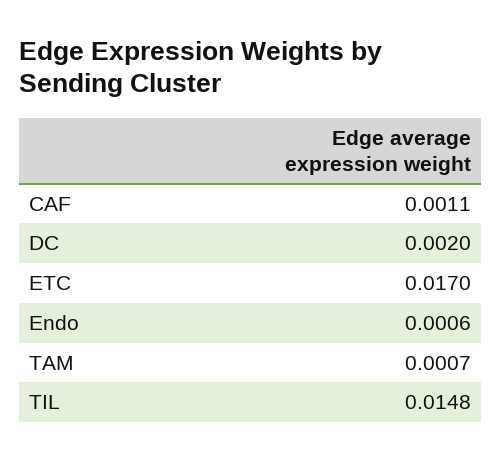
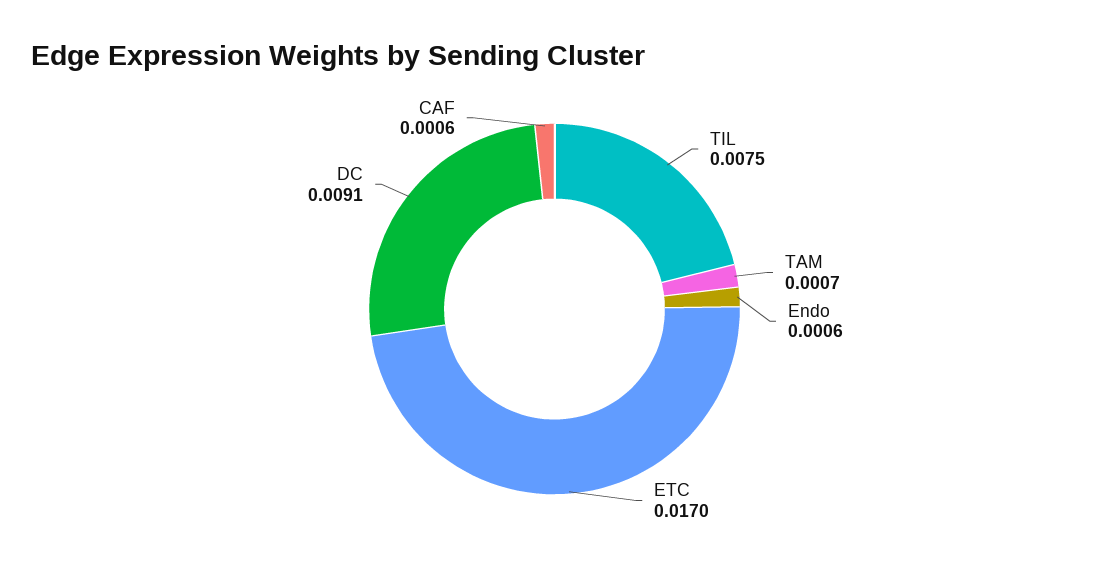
  {
-   "CAF": 0.0011,
+   "CAF": 0.0006,
-   "DC": 0.002,
+   "DC": 0.0091,
    "ETC": 0.017,
    "Endo": 0.0006,
    "TAM": 0.0007,
-   "TIL": 0.0148
+   "TIL": 0.0075
  }

